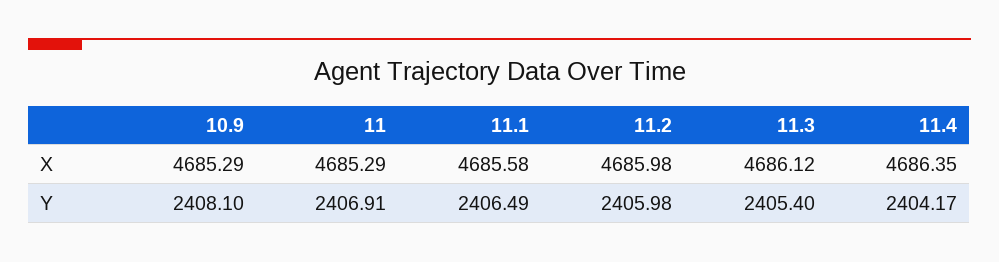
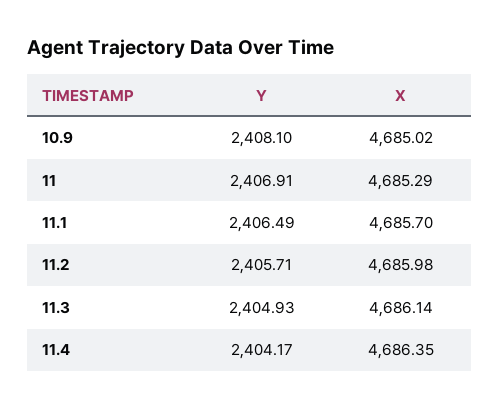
  {
    "10.9": {
-     "X": 4685.29,
+     "X": 4685.02,
      "Y": 2408.1
    },
    "11": {
      "X": 4685.29,
      "Y": 2406.91
    },
    "11.1": {
-     "X": 4685.58,
+     "X": 4685.7,
      "Y": 2406.49
    },
    "11.2": {
      "X": 4685.98,
-     "Y": 2405.98
+     "Y": 2405.71
    },
    "11.3": {
-     "X": 4686.12,
+     "X": 4686.14,
-     "Y": 2405.4
+     "Y": 2404.93
    },
    "11.4": {
      "X": 4686.35,
      "Y": 2404.17
    }
  }

